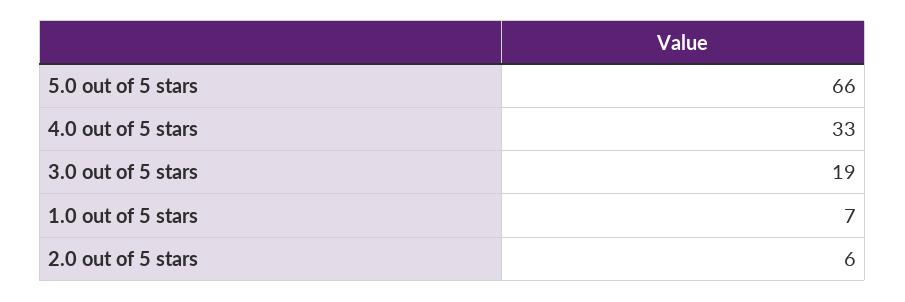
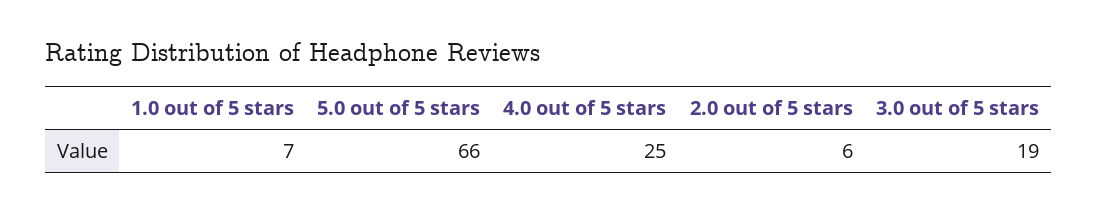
  {
    "5.0 out of 5 stars": 66,
-   "4.0 out of 5 stars": 33,
+   "4.0 out of 5 stars": 25,
    "3.0 out of 5 stars": 19,
    "1.0 out of 5 stars": 7,
    "2.0 out of 5 stars": 6
  }

